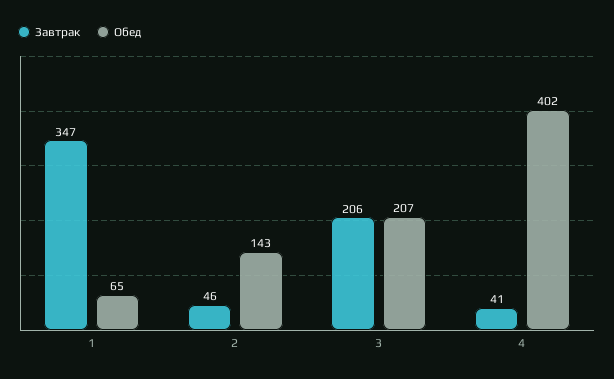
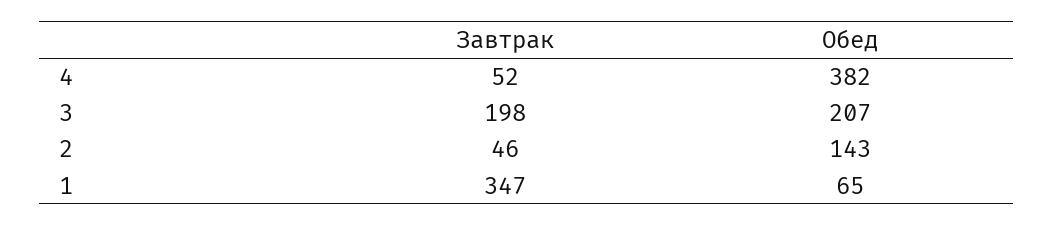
  {
    "Завтрак": {
      "1": 347,
      "2": 46,
-     "3": 206,
+     "3": 198,
-     "4": 41
+     "4": 52
    },
    "Обед": {
      "1": 65,
      "2": 143,
      "3": 207,
-     "4": 402
+     "4": 382
    }
  }

